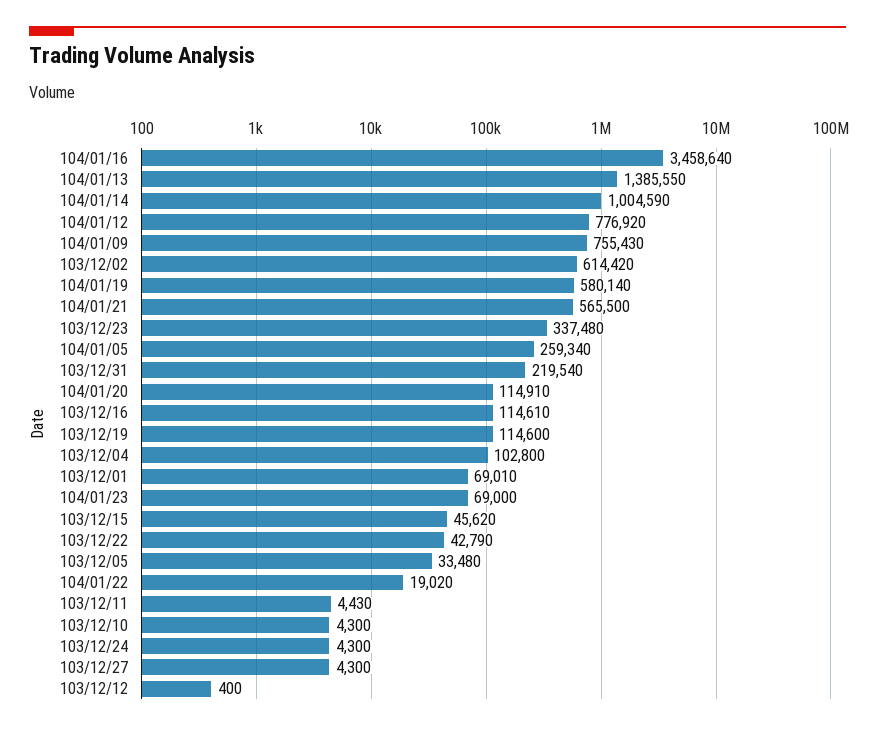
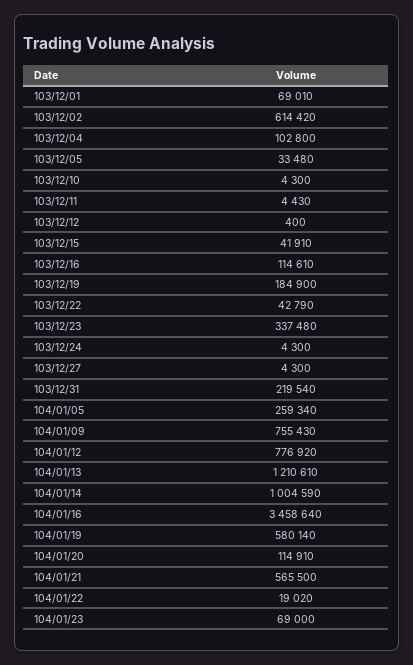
  {
    "104/01/16": 3458640,
-   "104/01/13": 1385550,
+   "104/01/13": 1210610,
    "104/01/14": 1004590,
    "104/01/12": 776920,
    "104/01/09": 755430,
    "103/12/02": 614420,
    "104/01/19": 580140,
    "104/01/21": 565500,
    "103/12/23": 337480,
    "104/01/05": 259340,
    "103/12/31": 219540,
    "104/01/20": 114910,
    "103/12/16": 114610,
-   "103/12/19": 114600,
+   "103/12/19": 184900,
    "103/12/04": 102800,
    "103/12/01": 69010,
    "104/01/23": 69000,
-   "103/12/15": 45620,
+   "103/12/15": 41910,
    "103/12/22": 42790,
    "103/12/05": 33480,
    "104/01/22": 19020,
    "103/12/11": 4430,
    "103/12/10": 4300,
    "103/12/24": 4300,
    "103/12/27": 4300,
    "103/12/12": 400
  }

